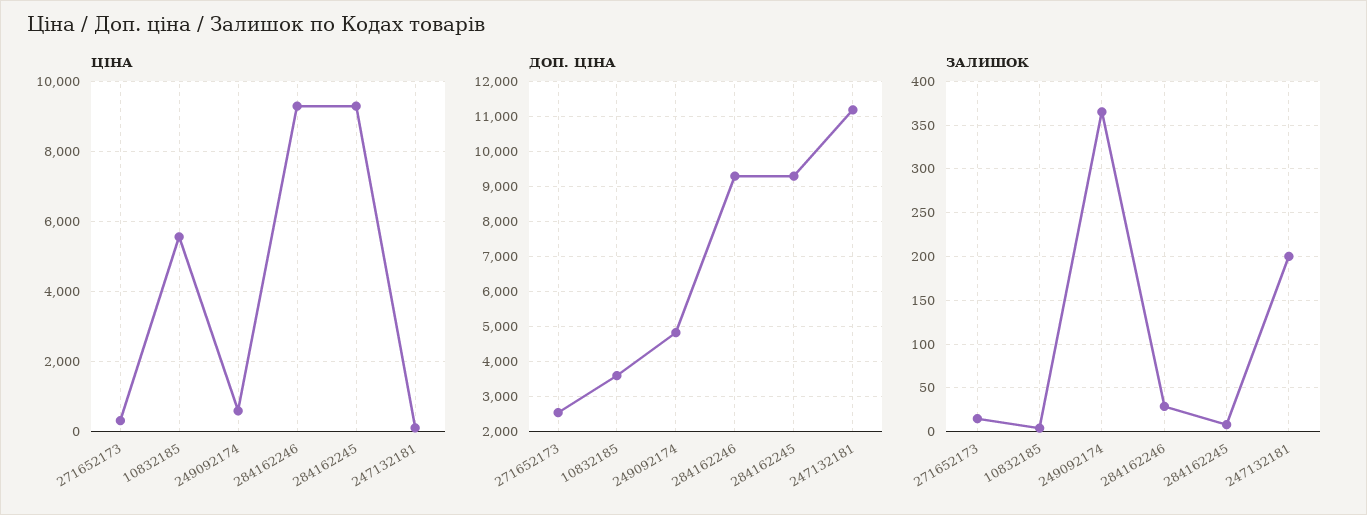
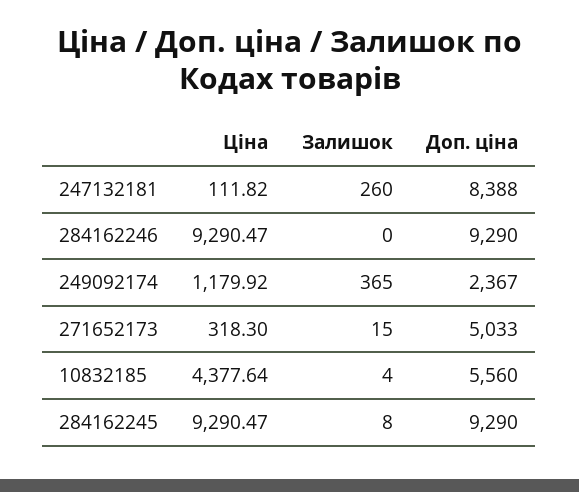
  {
    "ЦІНА": {
      "271652173": 318.3,
-     "10832185": 5600,
+     "10832185": 4377.64,
-     "249092174": 600,
+     "249092174": 1179.92,
      "284162246": 9290.47,
      "284162245": 9290.47,
      "247132181": 111.82
    },
    "ДОП. ЦІНА": {
-     "271652173": 2600,
+     "271652173": 5033,
-     "10832185": 3600,
+     "10832185": 5560,
-     "249092174": 4800,
+     "249092174": 2367,
      "284162246": 9290,
      "284162245": 9290,
-     "247132181": 11200
+     "247132181": 8388
    },
    "ЗАЛИШОК": {
      "271652173": 15,
      "10832185": 4,
      "249092174": 365,
-     "284162246": 30,
+     "284162246": 0,
      "284162245": 8,
-     "247132181": 200
+     "247132181": 260
    }
  }

